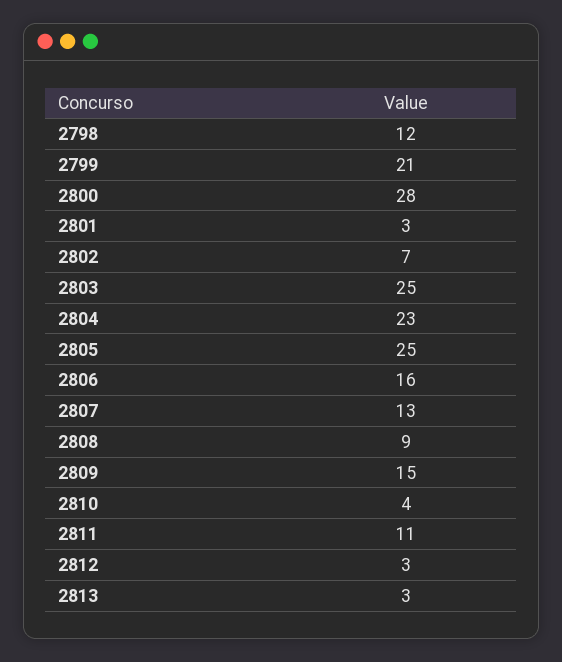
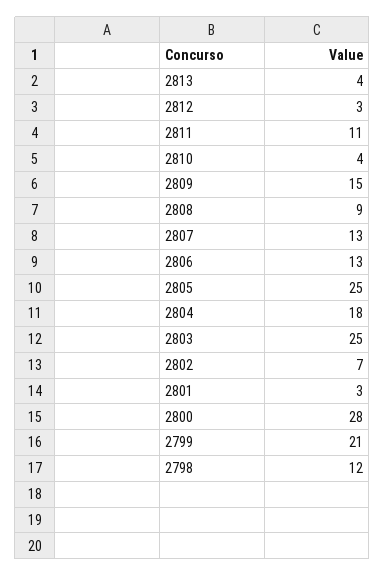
  {
    "2798": 12,
    "2799": 21,
    "2800": 28,
    "2801": 3,
    "2802": 7,
    "2803": 25,
-   "2804": 23,
+   "2804": 18,
    "2805": 25,
-   "2806": 16,
+   "2806": 13,
    "2807": 13,
    "2808": 9,
    "2809": 15,
    "2810": 4,
    "2811": 11,
    "2812": 3,
-   "2813": 3
+   "2813": 4
  }

